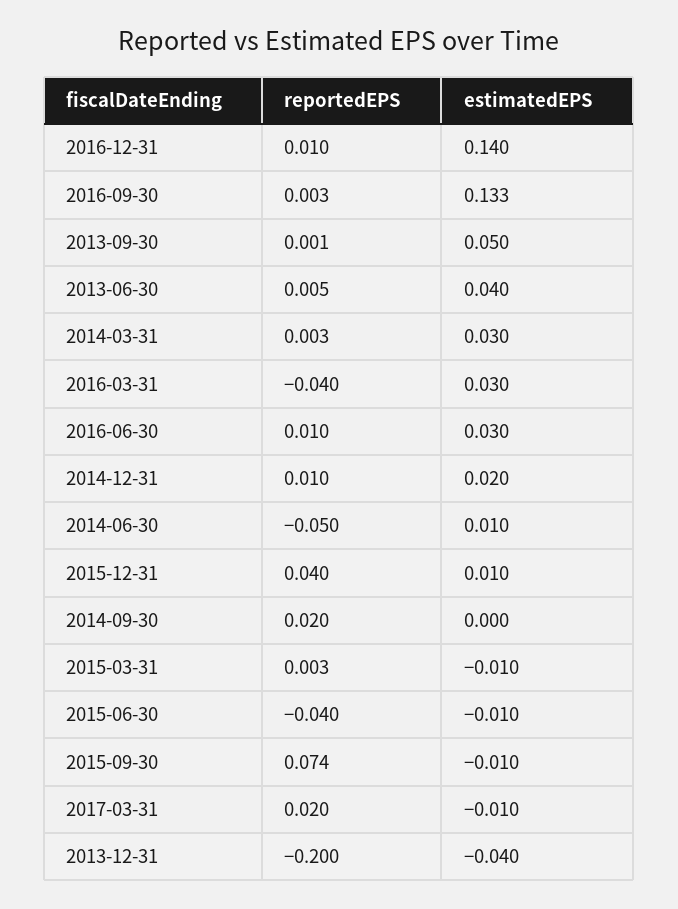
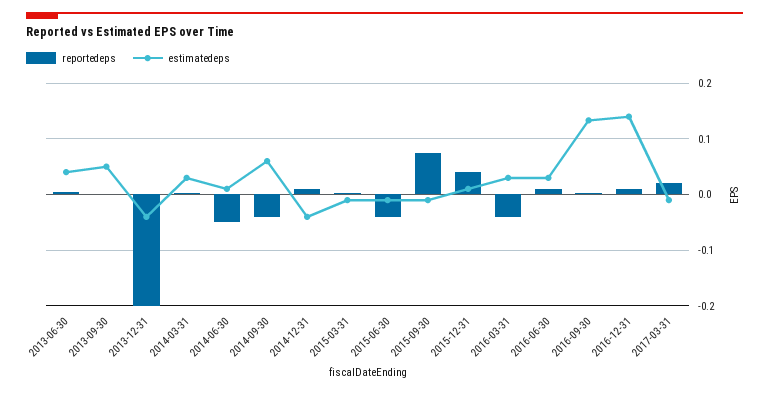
  {
    "reportedEPS": {
      "2016-12-31": 0.01,
      "2016-09-30": 0.003,
      "2013-09-30": 0.001,
      "2013-06-30": 0.005,
      "2014-03-31": 0.003,
      "2016-03-31": -0.04,
      "2016-06-30": 0.01,
      "2014-12-31": 0.01,
      "2014-06-30": -0.05,
      "2015-12-31": 0.04,
-     "2014-09-30": 0.02,
+     "2014-09-30": -0.04,
      "2015-03-31": 0.003,
      "2015-06-30": -0.04,
      "2015-09-30": 0.074,
      "2017-03-31": 0.02,
      "2013-12-31": -0.2
    },
    "estimatedEPS": {
      "2016-12-31": 0.14,
      "2016-09-30": 0.133,
      "2013-09-30": 0.05,
      "2013-06-30": 0.04,
      "2014-03-31": 0.03,
      "2016-03-31": 0.03,
      "2016-06-30": 0.03,
-     "2014-12-31": 0.02,
+     "2014-12-31": -0.04,
      "2014-06-30": 0.01,
      "2015-12-31": 0.01,
-     "2014-09-30": 0,
+     "2014-09-30": 0.06,
      "2015-03-31": -0.01,
      "2015-06-30": -0.01,
      "2015-09-30": -0.01,
      "2017-03-31": -0.01,
      "2013-12-31": -0.04
    }
  }

